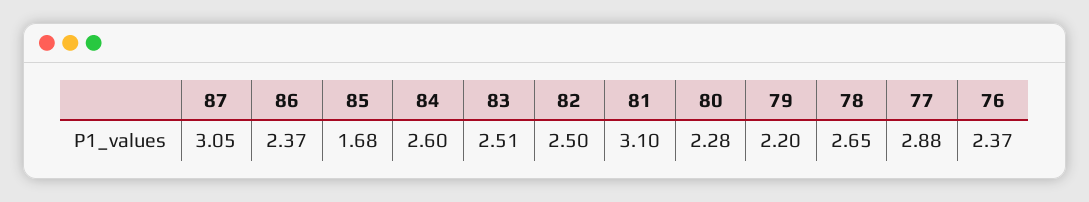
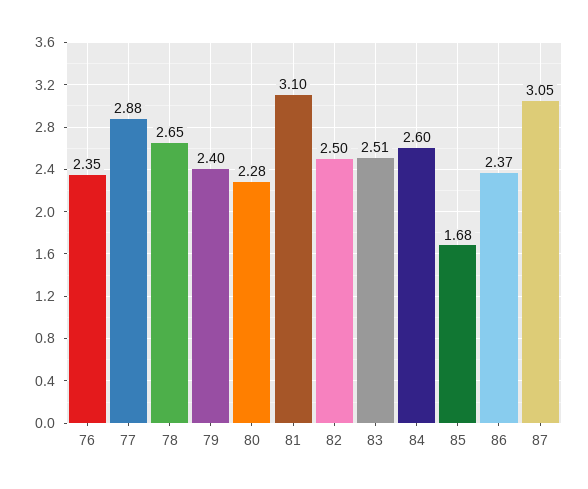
  {
    "87": 3.05,
    "86": 2.37,
    "85": 1.68,
    "84": 2.6,
    "83": 2.51,
    "82": 2.5,
    "81": 3.1,
    "80": 2.28,
-   "79": 2.2,
+   "79": 2.4,
    "78": 2.65,
    "77": 2.88,
-   "76": 2.37
+   "76": 2.35
  }

